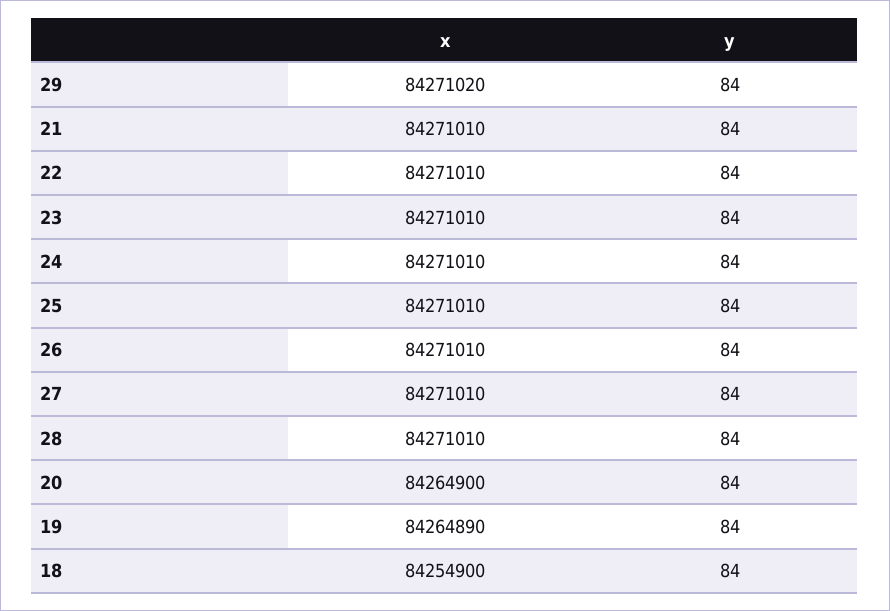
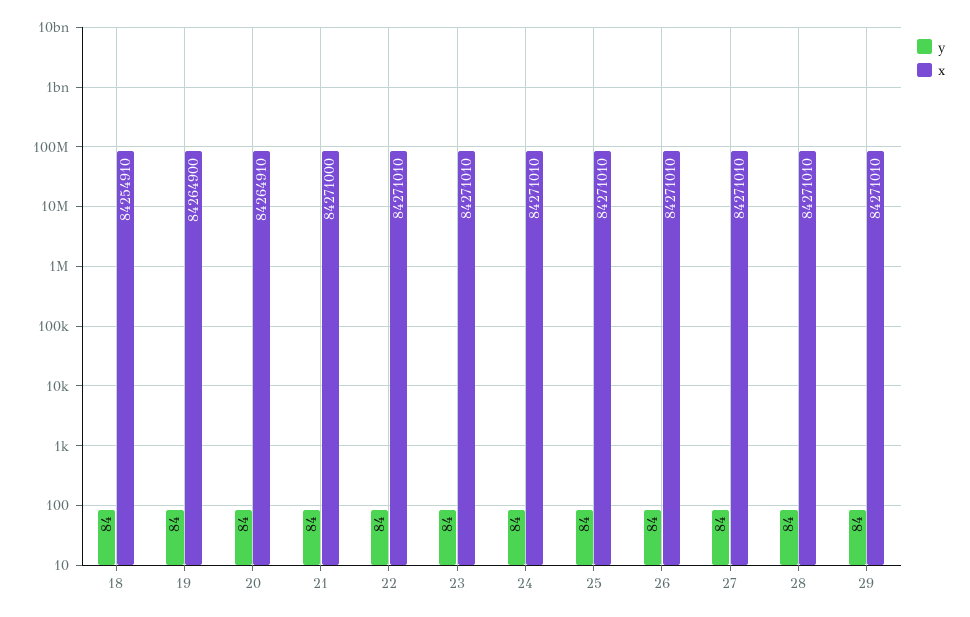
  {
    "x": {
-     "29": 84271020,
+     "29": 84271010,
-     "21": 84271010,
+     "21": 84271000,
      "22": 84271010,
      "23": 84271010,
      "24": 84271010,
      "25": 84271010,
      "26": 84271010,
      "27": 84271010,
      "28": 84271010,
-     "20": 84264900,
+     "20": 84264910,
-     "19": 84264890,
+     "19": 84264900,
-     "18": 84254900
+     "18": 84254910
    },
    "y": {
      "29": 84,
      "21": 84,
      "22": 84,
      "23": 84,
      "24": 84,
      "25": 84,
      "26": 84,
      "27": 84,
      "28": 84,
      "20": 84,
      "19": 84,
      "18": 84
    }
  }

